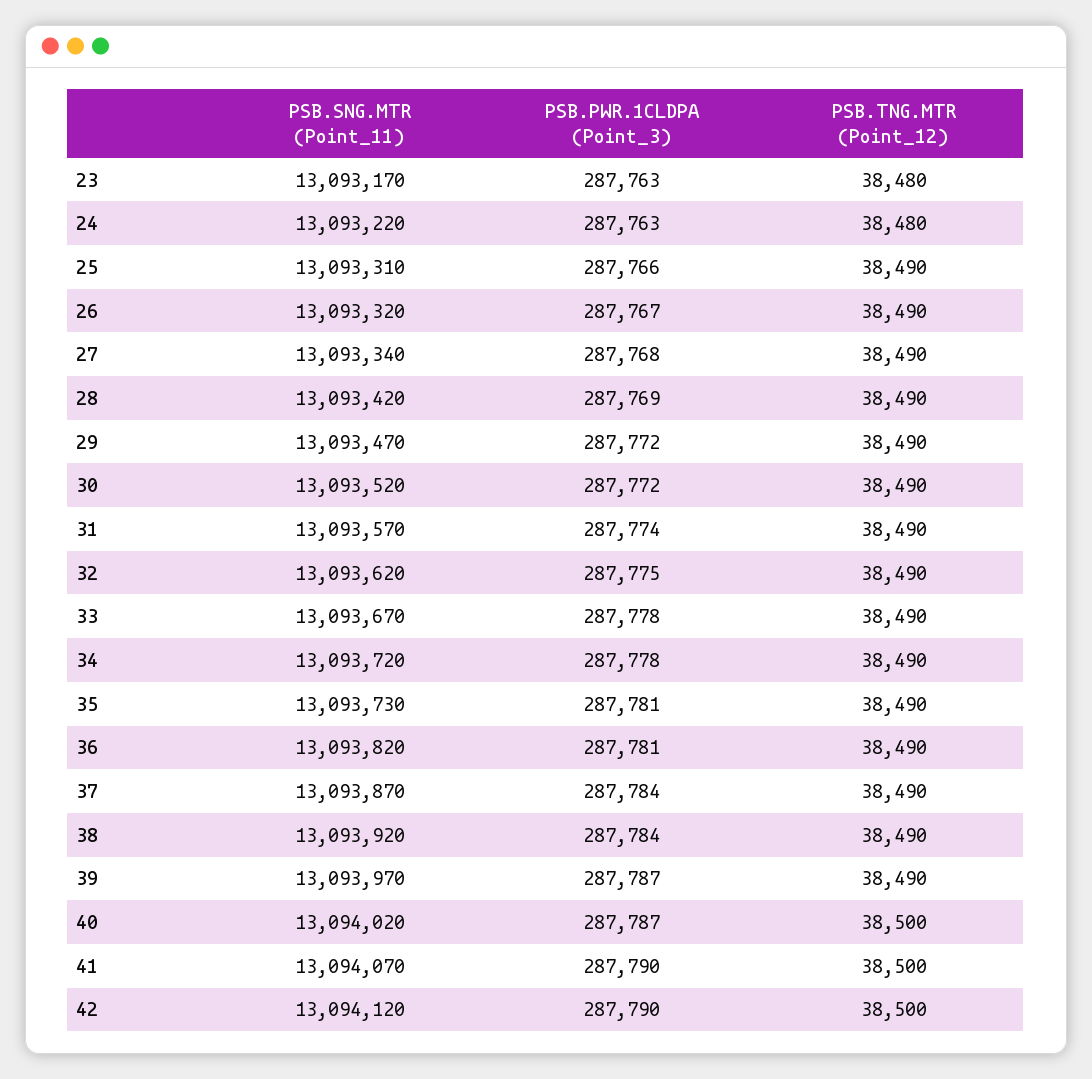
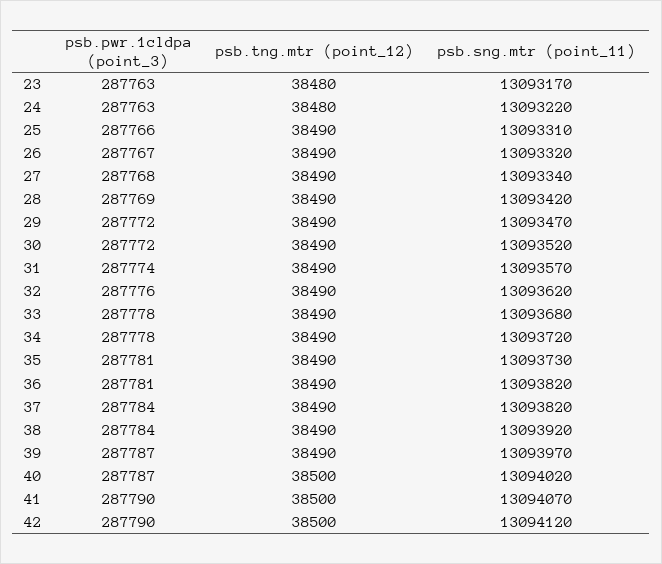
  {
    "PSB.SNG.MTR (Point_11)": {
      "23": 13093170,
      "24": 13093220,
      "25": 13093310,
      "26": 13093320,
      "27": 13093340,
      "28": 13093420,
      "29": 13093470,
      "30": 13093520,
      "31": 13093570,
      "32": 13093620,
-     "33": 13093670,
+     "33": 13093680,
      "34": 13093720,
      "35": 13093730,
      "36": 13093820,
-     "37": 13093870,
+     "37": 13093820,
      "38": 13093920,
      "39": 13093970,
      "40": 13094020,
      "41": 13094070,
      "42": 13094120
    },
    "PSB.PWR.1CLDPA (Point_3)": {
      "23": 287763,
      "24": 287763,
      "25": 287766,
      "26": 287767,
      "27": 287768,
      "28": 287769,
      "29": 287772,
      "30": 287772,
      "31": 287774,
-     "32": 287775,
+     "32": 287776,
      "33": 287778,
      "34": 287778,
      "35": 287781,
      "36": 287781,
      "37": 287784,
      "38": 287784,
      "39": 287787,
      "40": 287787,
      "41": 287790,
      "42": 287790
    },
    "PSB.TNG.MTR (Point_12)": {
      "23": 38480,
      "24": 38480,
      "25": 38490,
      "26": 38490,
      "27": 38490,
      "28": 38490,
      "29": 38490,
      "30": 38490,
      "31": 38490,
      "32": 38490,
      "33": 38490,
      "34": 38490,
      "35": 38490,
      "36": 38490,
      "37": 38490,
      "38": 38490,
      "39": 38490,
      "40": 38500,
      "41": 38500,
      "42": 38500
    }
  }

